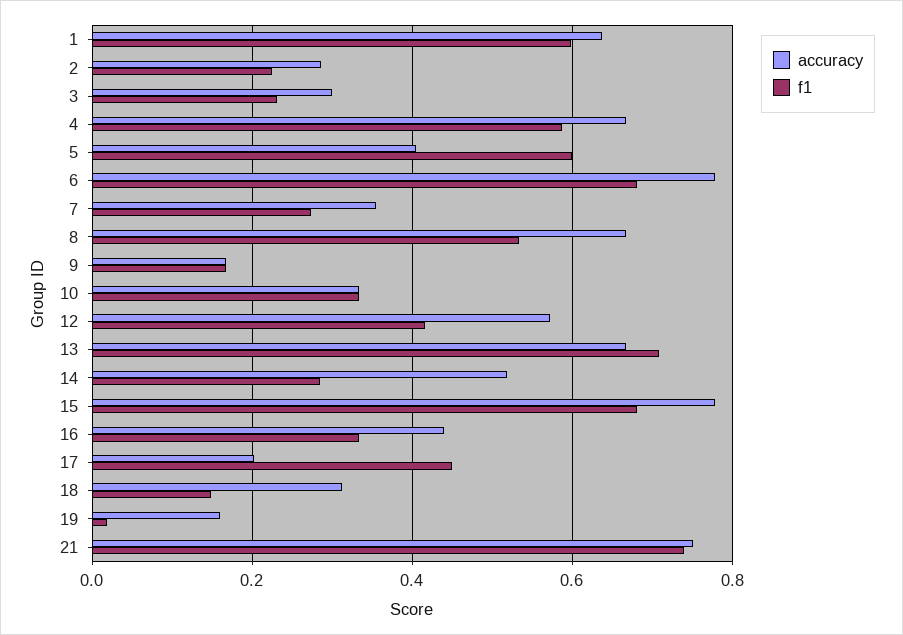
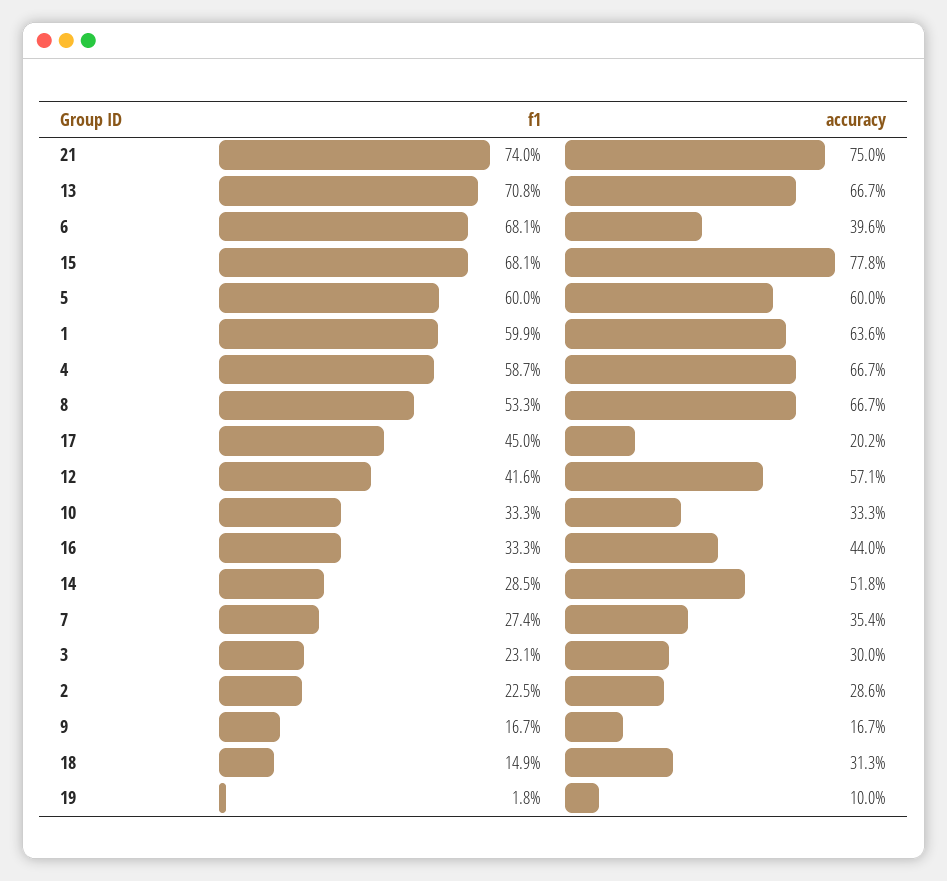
  {
    "accuracy": {
      "1": 0.636,
      "2": 0.286,
      "3": 0.3,
      "4": 0.667,
-     "5": 0.4,
+     "5": 0.6,
-     "6": 0.78,
+     "6": 0.396,
      "7": 0.354,
      "8": 0.667,
      "9": 0.167,
      "10": 0.333,
      "12": 0.571,
      "13": 0.667,
      "14": 0.518,
      "15": 0.778,
      "16": 0.44,
      "17": 0.202,
      "18": 0.313,
-     "19": 0.16,
+     "19": 0.1,
      "21": 0.75
    },
    "f1": {
      "1": 0.599,
      "2": 0.225,
      "3": 0.231,
      "4": 0.587,
      "5": 0.6,
      "6": 0.681,
      "7": 0.274,
      "8": 0.533,
      "9": 0.167,
      "10": 0.333,
      "12": 0.416,
      "13": 0.708,
      "14": 0.285,
      "15": 0.681,
      "16": 0.333,
      "17": 0.45,
      "18": 0.149,
      "19": 0.018,
      "21": 0.74
    }
  }

